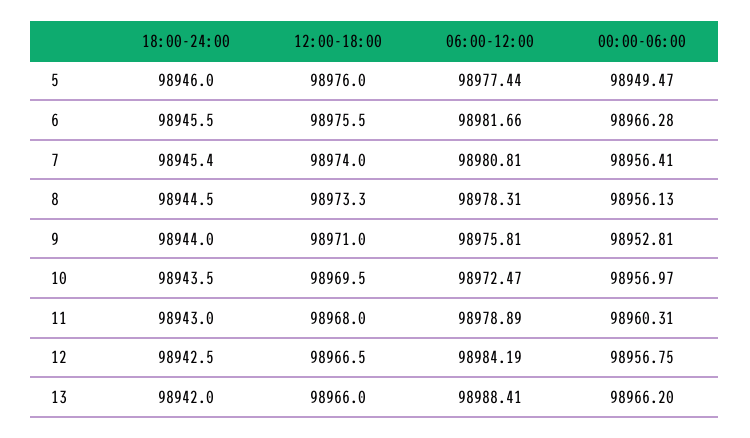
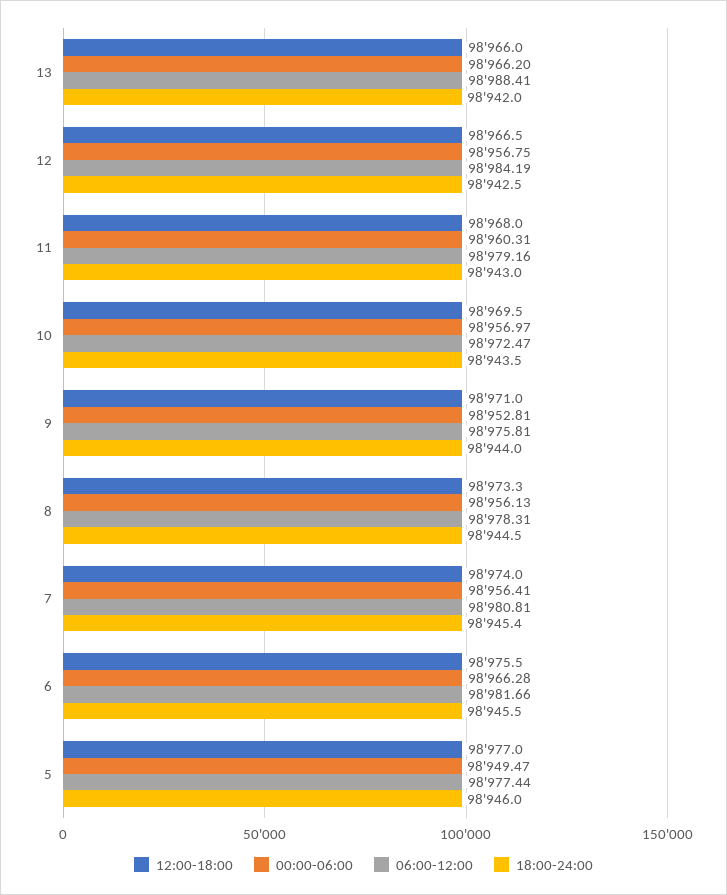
  {
    "18:00-24:00": {
      "5": 98946,
      "6": 98945.5,
      "7": 98945.4,
      "8": 98944.5,
      "9": 98944,
      "10": 98943.5,
      "11": 98943,
      "12": 98942.5,
      "13": 98942
    },
    "12:00-18:00": {
-     "5": 98976,
+     "5": 98977,
      "6": 98975.5,
      "7": 98974,
      "8": 98973.3,
      "9": 98971,
      "10": 98969.5,
      "11": 98968,
      "12": 98966.5,
      "13": 98966
    },
    "06:00-12:00": {
      "5": 98977.44,
      "6": 98981.66,
      "7": 98980.81,
      "8": 98978.31,
      "9": 98975.81,
      "10": 98972.47,
-     "11": 98978.89,
+     "11": 98979.16,
      "12": 98984.19,
      "13": 98988.41
    },
    "00:00-06:00": {
      "5": 98949.47,
      "6": 98966.28,
      "7": 98956.41,
      "8": 98956.13,
      "9": 98952.81,
      "10": 98956.97,
      "11": 98960.31,
      "12": 98956.75,
      "13": 98966.2
    }
  }

